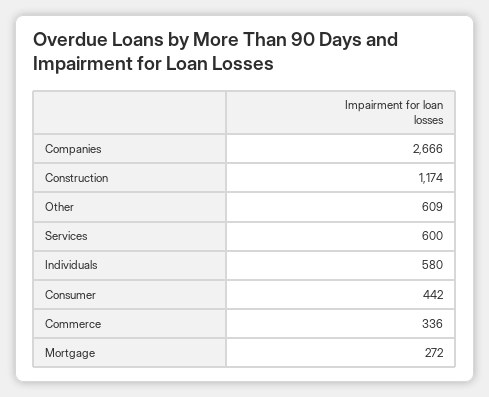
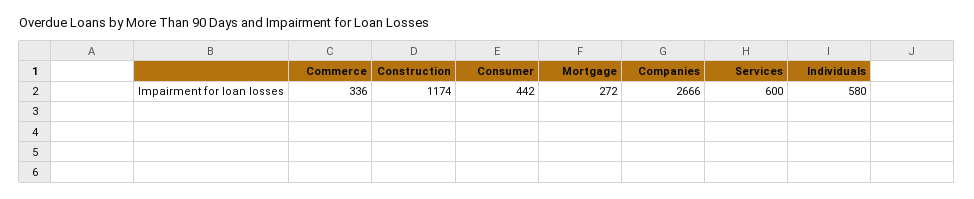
  {
    "Companies": 2666,
    "Construction": 1174,
-   "Other": 609,
    "Services": 600,
    "Individuals": 580,
    "Consumer": 442,
    "Commerce": 336,
    "Mortgage": 272
  }

